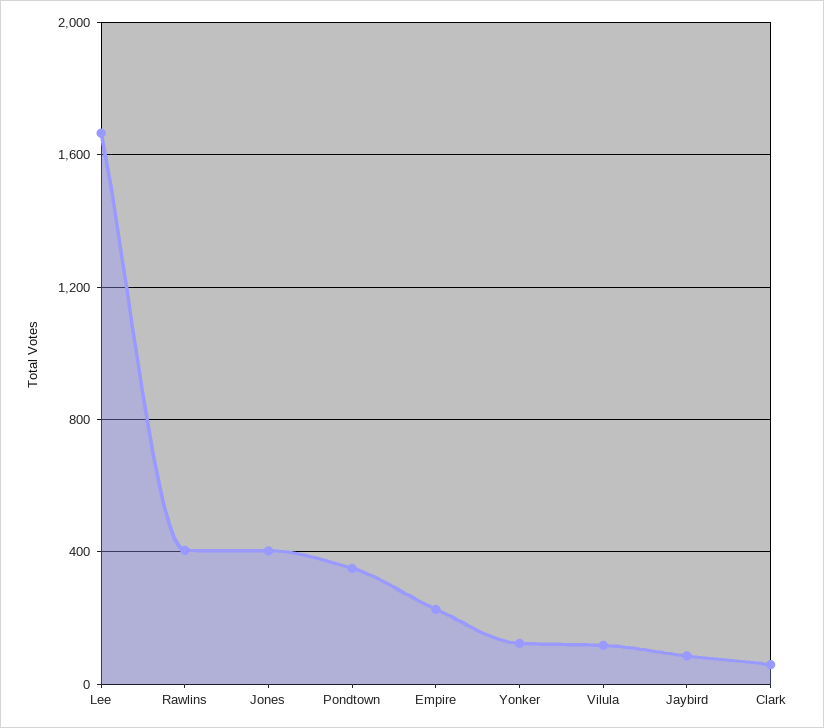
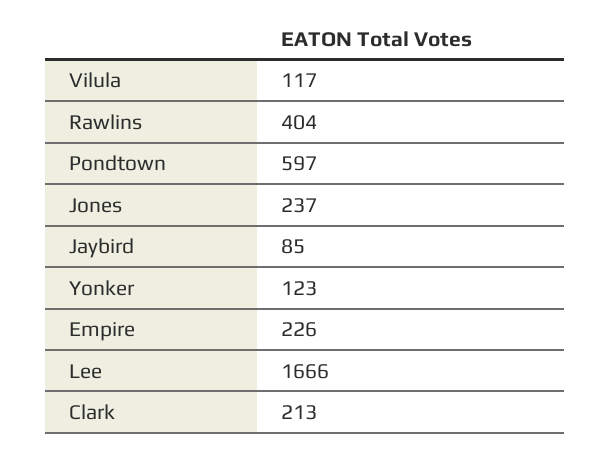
  {
    "Lee": 1666,
    "Rawlins": 404,
-   "Jones": 400,
+   "Jones": 237,
-   "Pondtown": 350,
+   "Pondtown": 597,
    "Empire": 226,
    "Yonker": 123,
    "Vilula": 117,
    "Jaybird": 85,
-   "Clark": 50
+   "Clark": 213
  }

